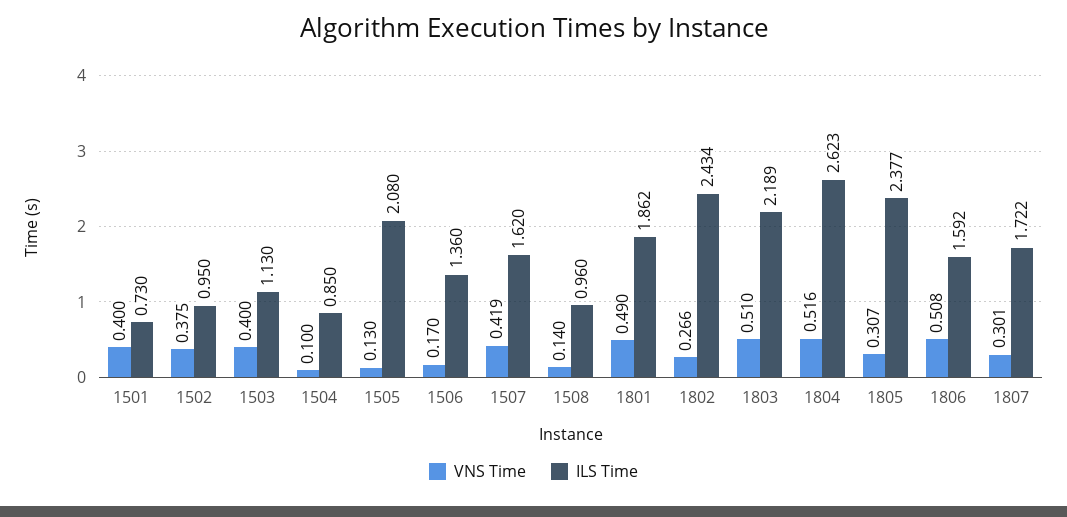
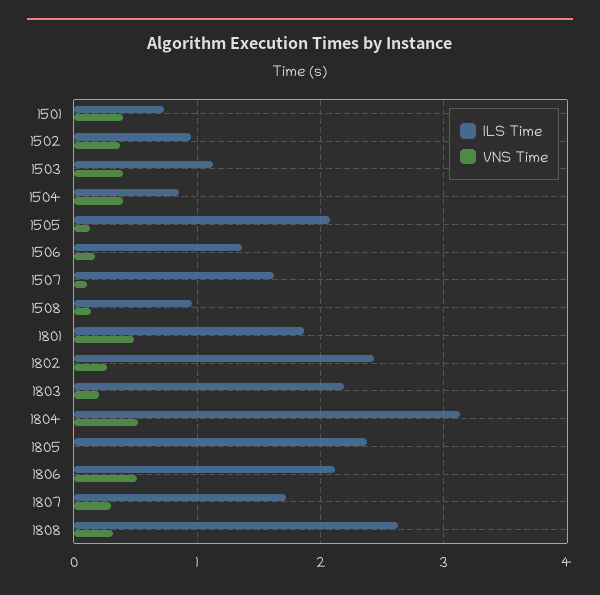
  {
    "VNS Time": {
      "1501": 0.4,
      "1502": 0.375,
      "1503": 0.4,
-     "1504": 0.1,
+     "1504": 0.4,
      "1505": 0.13,
      "1506": 0.17,
-     "1507": 0.419,
+     "1507": 0.1,
      "1508": 0.14,
      "1801": 0.49,
      "1802": 0.266,
-     "1803": 0.51,
+     "1803": 0.2,
      "1804": 0.516,
-     "1805": 0.307,
+     "1805": 0,
      "1806": 0.508,
-     "1807": 0.301
+     "1807": 0.301,
+     "1808": 0.3
    },
    "ILS Time": {
      "1501": 0.73,
      "1502": 0.95,
      "1503": 1.13,
      "1504": 0.85,
      "1505": 2.08,
      "1506": 1.36,
      "1507": 1.62,
      "1508": 0.96,
      "1801": 1.862,
      "1802": 2.434,
      "1803": 2.189,
-     "1804": 2.623,
+     "1804": 3.1,
      "1805": 2.377,
-     "1806": 1.592,
+     "1806": 2.1,
-     "1807": 1.722
+     "1807": 1.722,
+     "1808": 2.6
    }
  }

